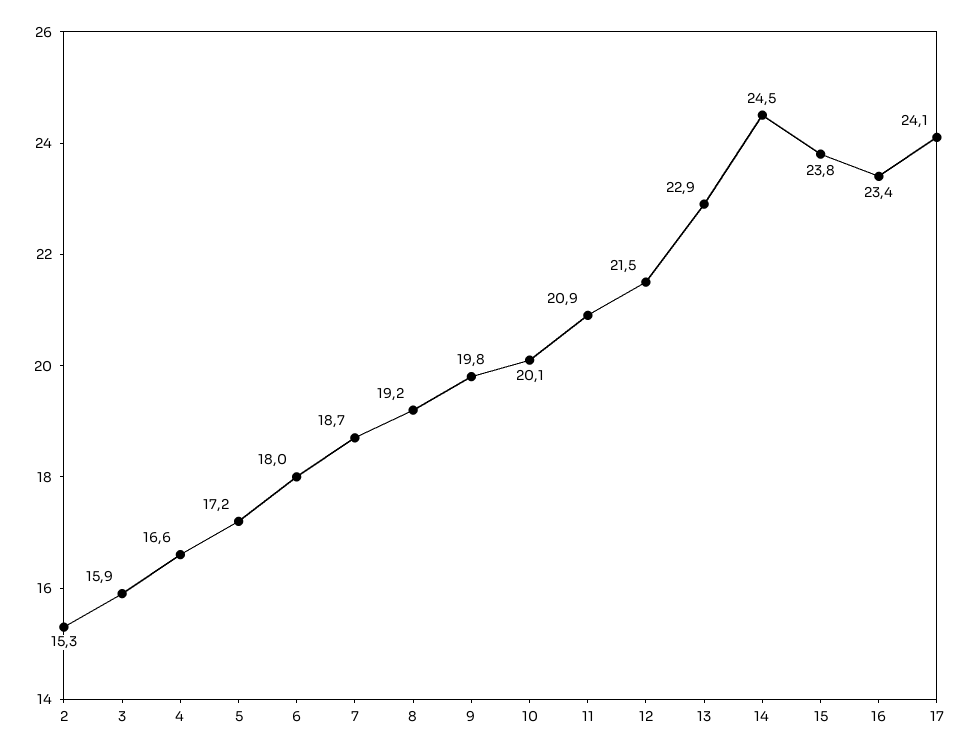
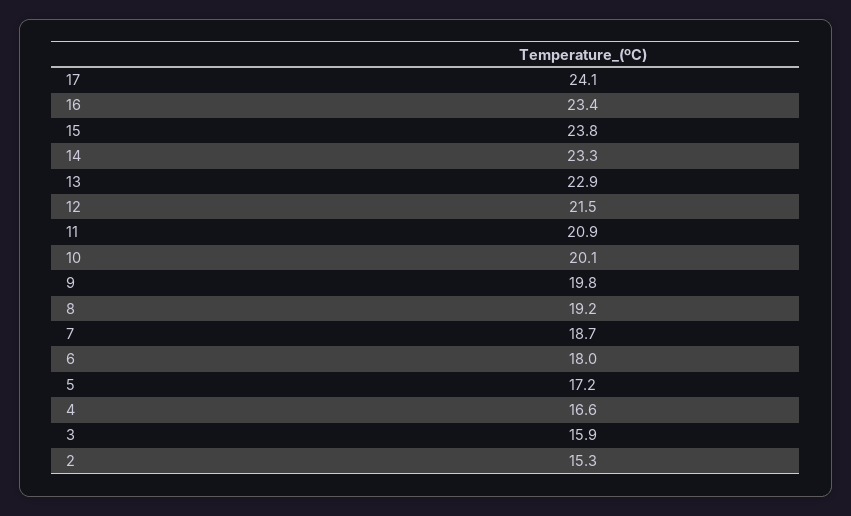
  {
    "2": 15.3,
    "3": 15.9,
    "4": 16.6,
    "5": 17.2,
    "6": 18,
    "7": 18.7,
    "8": 19.2,
    "9": 19.8,
    "10": 20.1,
    "11": 20.9,
    "12": 21.5,
    "13": 22.9,
-   "14": 24.5,
+   "14": 23.3,
    "15": 23.8,
    "16": 23.4,
    "17": 24.1
  }

